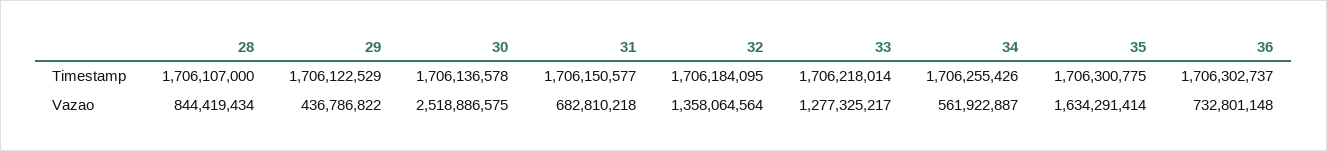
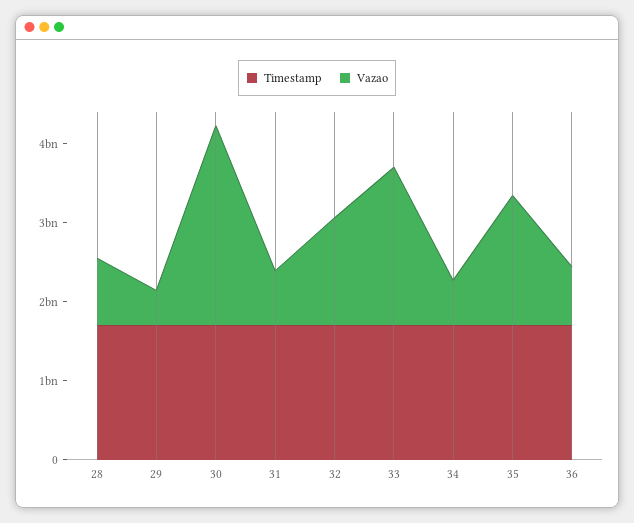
  {
    "Timestamp": {
      "28": 1706107000,
      "29": 1706122529,
      "30": 1706136578,
      "31": 1706150577,
      "32": 1706184095,
      "33": 1706218014,
      "34": 1706255426,
      "35": 1706300775,
      "36": 1706302737
    },
    "Vazao": {
      "28": 844419434,
      "29": 436786822,
      "30": 2518886575,
      "31": 682810218,
      "32": 1358064564,
-     "33": 1277325217,
+     "33": 2000000000,
      "34": 561922887,
      "35": 1634291414,
      "36": 732801148
    }
  }

